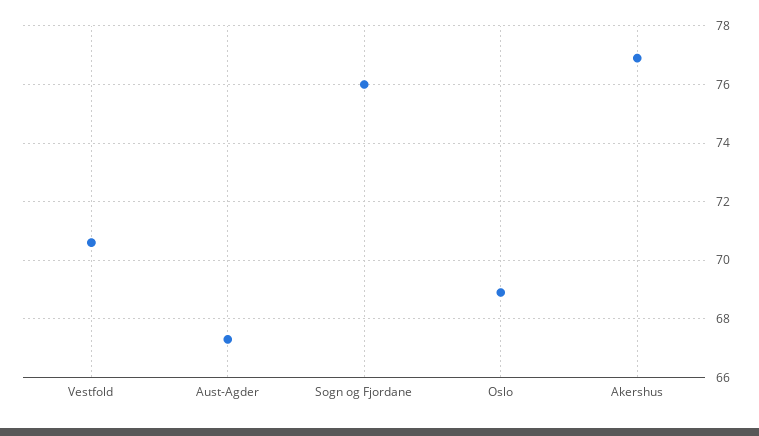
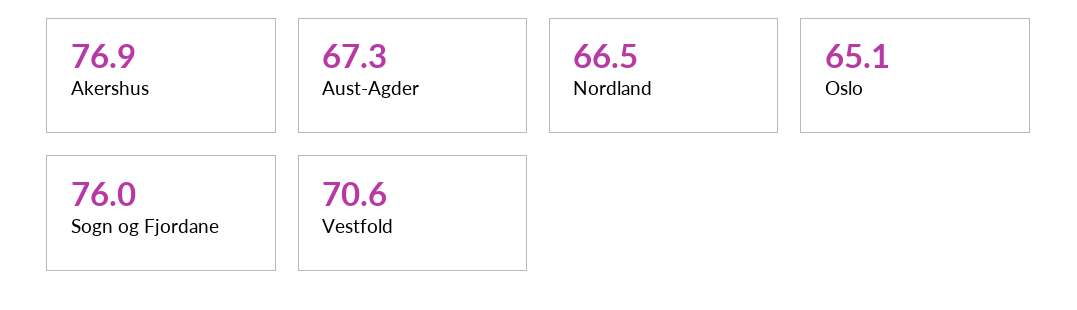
  {
    "Vestfold": 70.6,
    "Aust-Agder": 67.3,
    "Sogn og Fjordane": 76,
-   "Oslo": 69,
+   "Oslo": 65.1,
-   "Akershus": 76.9
+   "Akershus": 76.9,
+   "Nordland": 66.5
  }

